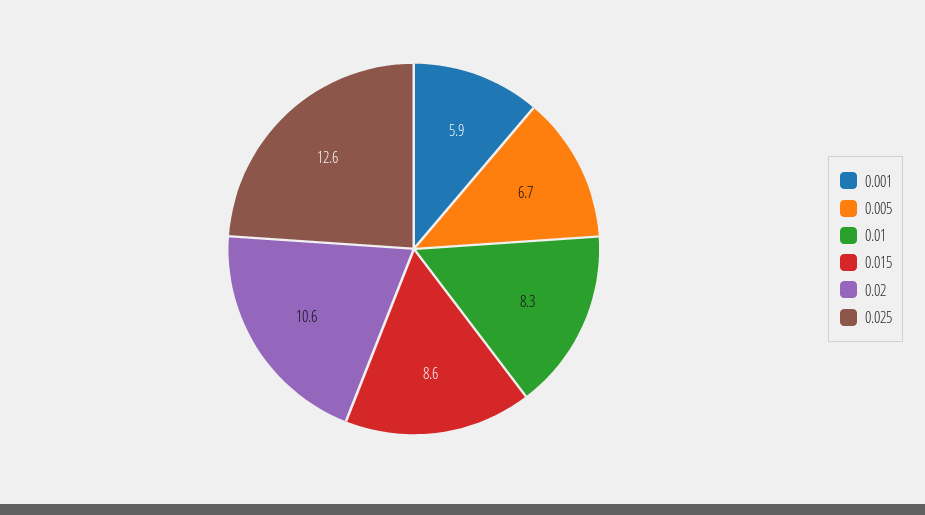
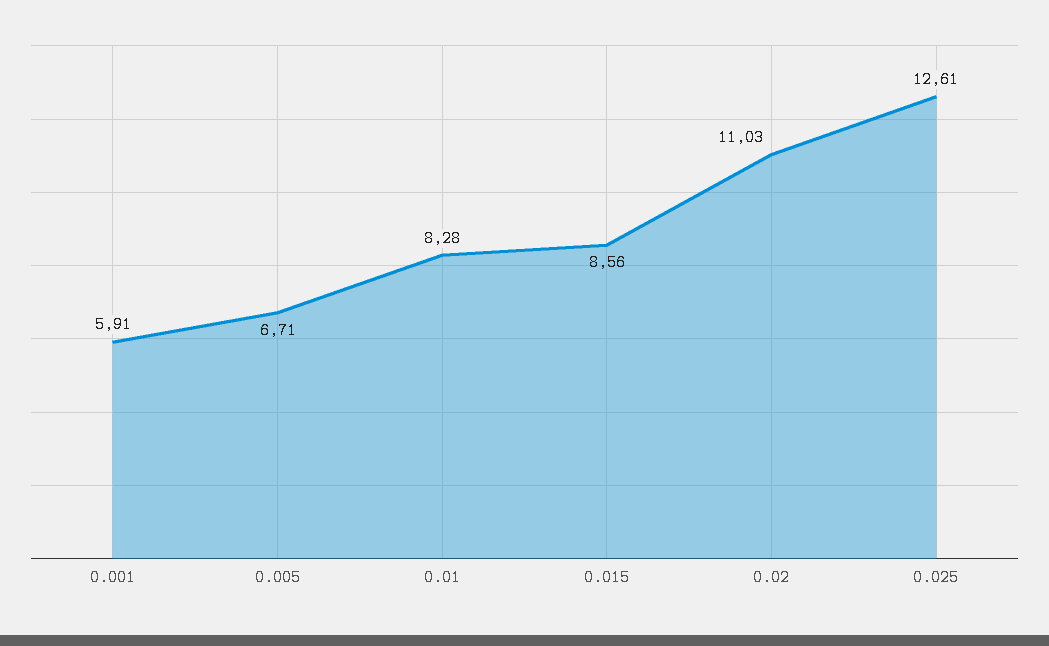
  {
    "0.001": 5.91,
    "0.005": 6.71,
    "0.01": 8.28,
    "0.015": 8.56,
-   "0.02": 10.6,
+   "0.02": 11.03,
    "0.025": 12.61
  }

